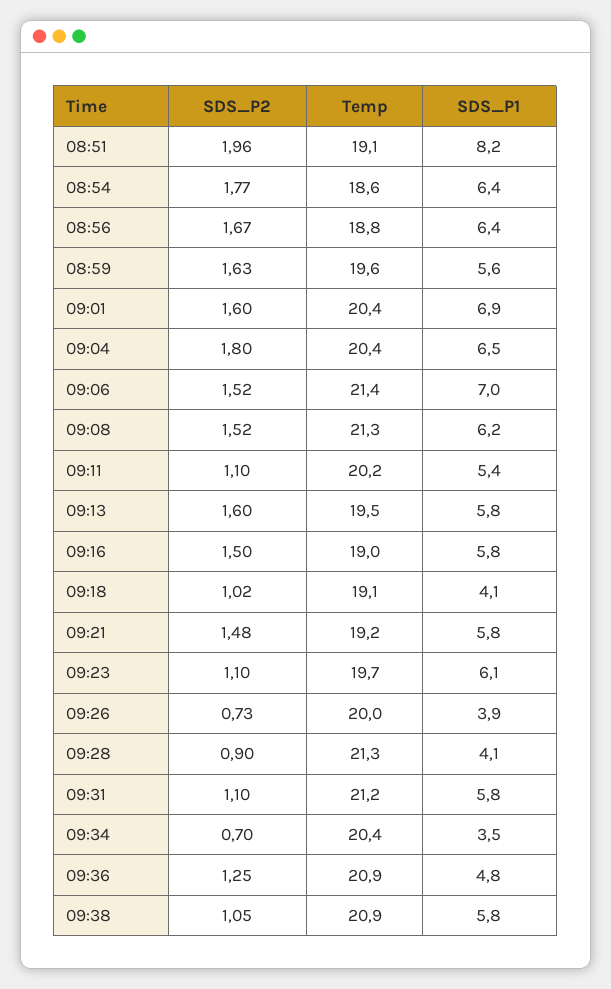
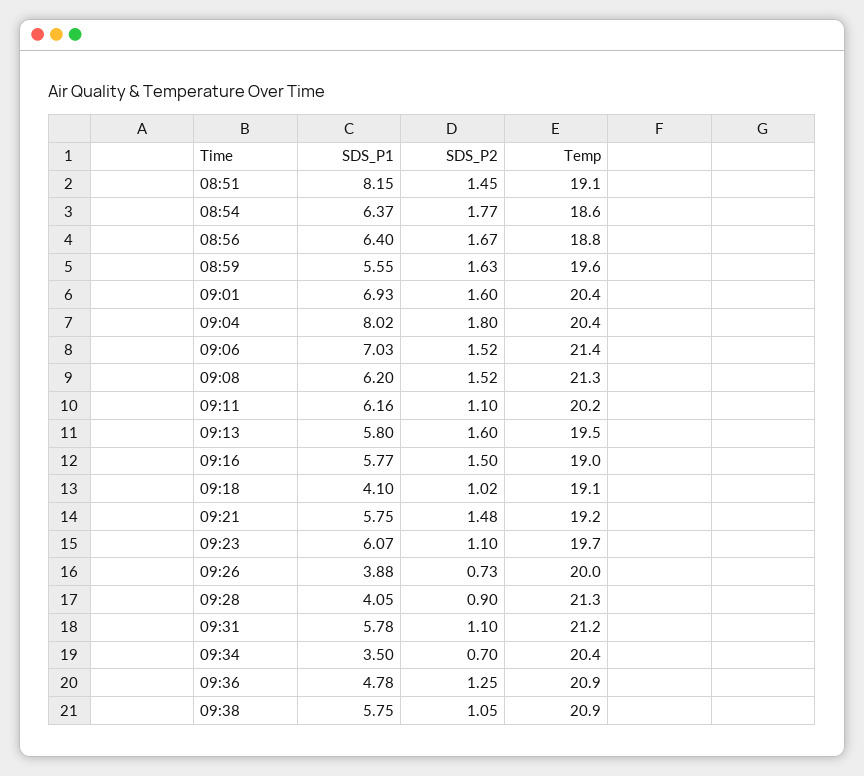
  {
    "SDS_P2": {
-     "08:51": 1.96,
+     "08:51": 1.45,
      "08:54": 1.77,
      "08:56": 1.67,
      "08:59": 1.63,
      "09:01": 1.6,
      "09:04": 1.8,
      "09:06": 1.52,
      "09:08": 1.52,
      "09:11": 1.1,
      "09:13": 1.6,
      "09:16": 1.5,
      "09:18": 1.02,
      "09:21": 1.48,
      "09:23": 1.1,
      "09:26": 0.73,
      "09:28": 0.9,
      "09:31": 1.1,
      "09:34": 0.7,
      "09:36": 1.25,
      "09:38": 1.05
    },
    "Temp": {
      "08:51": 19.1,
      "08:54": 18.6,
      "08:56": 18.8,
      "08:59": 19.6,
      "09:01": 20.4,
      "09:04": 20.4,
      "09:06": 21.4,
      "09:08": 21.3,
      "09:11": 20.2,
      "09:13": 19.5,
      "09:16": 19,
      "09:18": 19.1,
      "09:21": 19.2,
      "09:23": 19.7,
      "09:26": 20,
      "09:28": 21.3,
      "09:31": 21.2,
      "09:34": 20.4,
      "09:36": 20.9,
      "09:38": 20.9
    },
    "SDS_P1": {
      "08:51": 8.15,
      "08:54": 6.37,
      "08:56": 6.4,
      "08:59": 5.55,
      "09:01": 6.93,
-     "09:04": 6.5,
+     "09:04": 8.02,
      "09:06": 7.03,
      "09:08": 6.2,
-     "09:11": 5.4,
+     "09:11": 6.16,
      "09:13": 5.8,
      "09:16": 5.77,
      "09:18": 4.1,
      "09:21": 5.75,
      "09:23": 6.07,
      "09:26": 3.88,
      "09:28": 4.05,
      "09:31": 5.78,
      "09:34": 3.5,
      "09:36": 4.78,
      "09:38": 5.75
    }
  }

